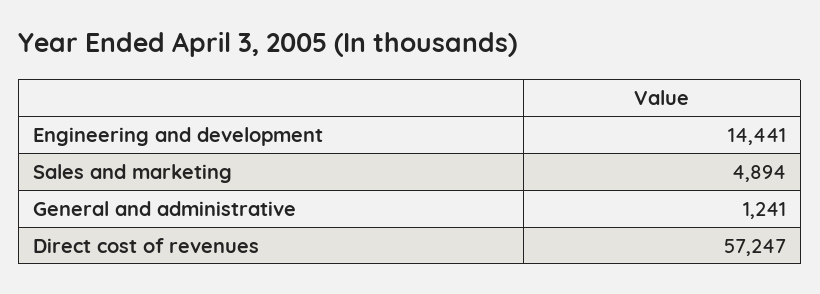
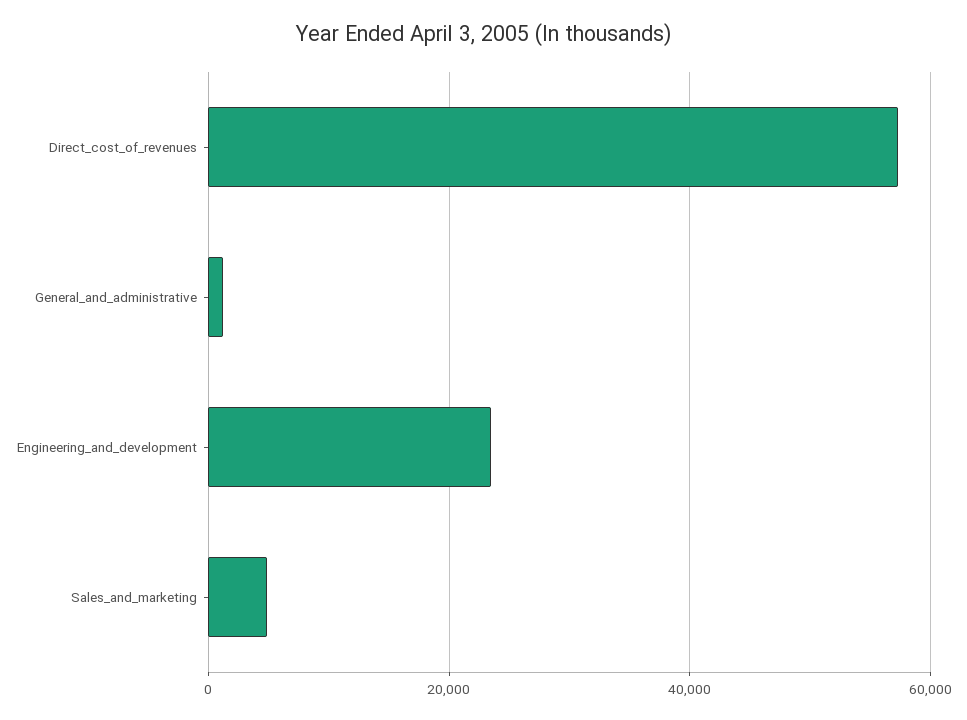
  {
-   "Engineering and development": 14441,
+   "Engineering and development": 24000,
    "Sales and marketing": 4894,
    "General and administrative": 1241,
    "Direct cost of revenues": 57247
  }

